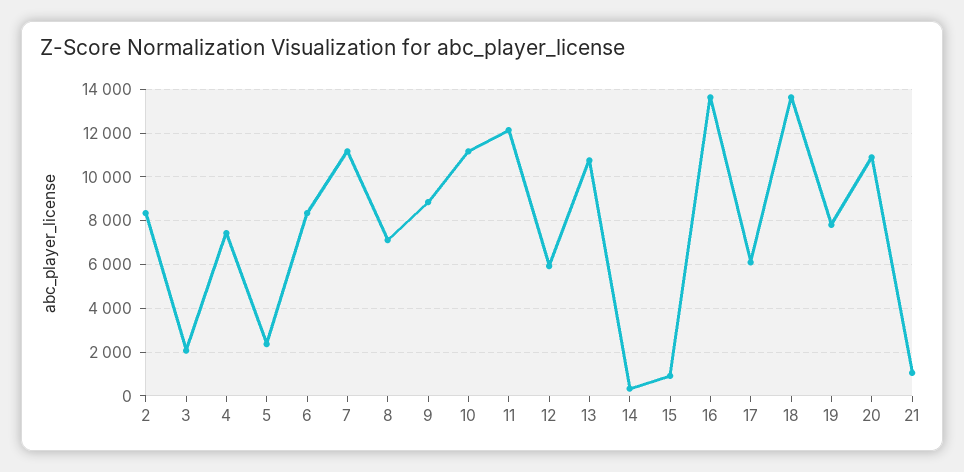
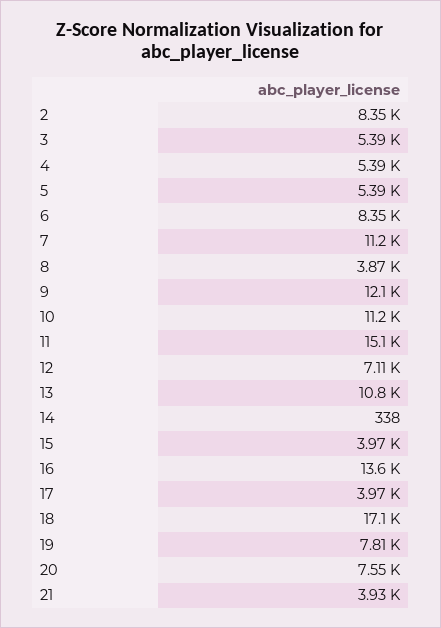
  {
    "2": 8350,
-   "3": 2000,
+   "3": 5390,
-   "4": 7500,
+   "4": 5390,
-   "5": 2500,
+   "5": 5390,
    "6": 8350,
    "7": 11200,
-   "8": 7000,
+   "8": 3870,
-   "9": 9000,
+   "9": 12100,
    "10": 11200,
-   "11": 12000,
+   "11": 15100,
-   "12": 6000,
+   "12": 7110,
    "13": 10800,
    "14": 338,
-   "15": 1000,
+   "15": 3970,
    "16": 13600,
-   "17": 6000,
+   "17": 3970,
-   "18": 13500,
+   "18": 17100,
    "19": 7810,
-   "20": 11000,
+   "20": 7550,
-   "21": 1000
+   "21": 3930
  }

